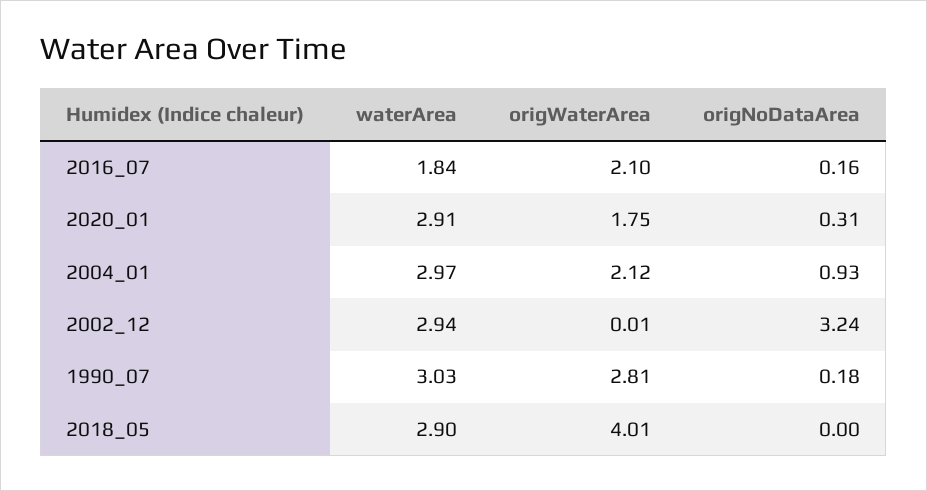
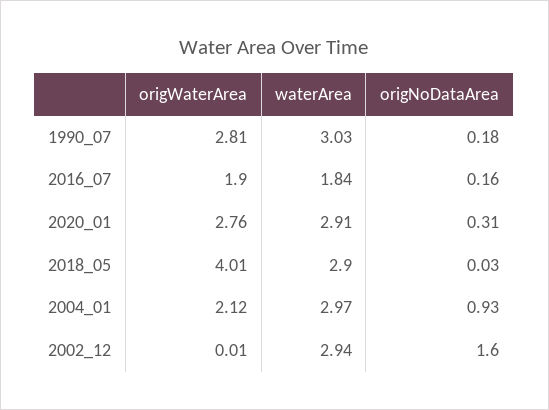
  {
    "waterArea": {
      "2016_07": 1.84,
      "2020_01": 2.91,
      "2004_01": 2.97,
      "2002_12": 2.94,
      "1990_07": 3.03,
      "2018_05": 2.9
    },
    "origWaterArea": {
-     "2016_07": 2.1,
+     "2016_07": 1.9,
-     "2020_01": 1.75,
+     "2020_01": 2.76,
      "2004_01": 2.12,
      "2002_12": 0.01,
      "1990_07": 2.81,
      "2018_05": 4.01
    },
    "origNoDataArea": {
      "2016_07": 0.16,
      "2020_01": 0.31,
      "2004_01": 0.93,
-     "2002_12": 3.24,
+     "2002_12": 1.6,
      "1990_07": 0.18,
-     "2018_05": 0
+     "2018_05": 0.03
    }
  }

